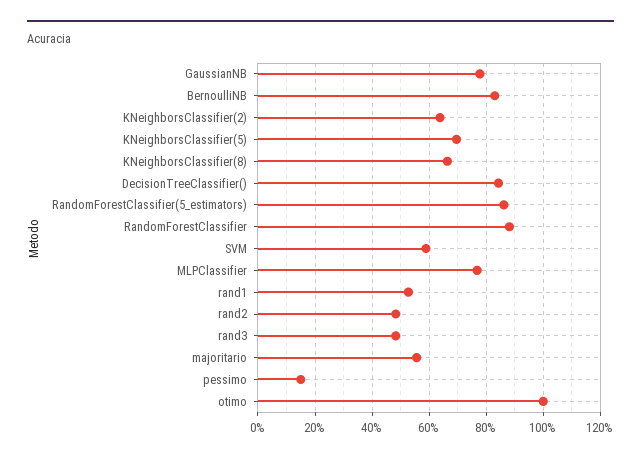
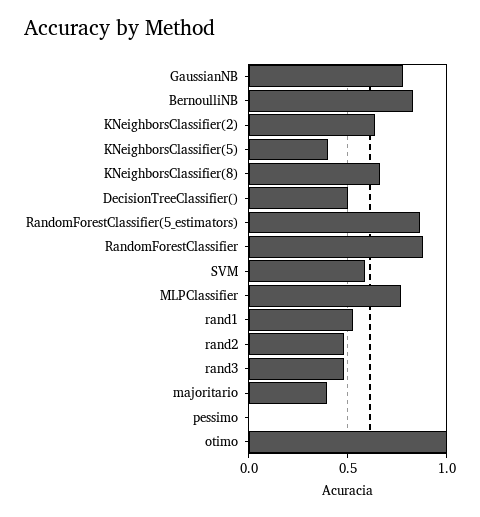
  {
    "GaussianNB": 0.775,
    "BernoulliNB": 0.825,
    "KNeighborsClassifier(2)": 0.65,
-   "KNeighborsClassifier(5)": 0.7,
+   "KNeighborsClassifier(5)": 0.4,
    "KNeighborsClassifier(8)": 0.675,
-   "DecisionTreeClassifier()": 0.85,
+   "DecisionTreeClassifier()": 0.5,
    "RandomForestClassifier(5_estimators)": 0.85,
    "RandomForestClassifier": 0.875,
    "SVM": 0.6,
    "MLPClassifier": 0.775,
    "rand1": 0.525,
    "rand2": 0.475,
    "rand3": 0.475,
-   "majoritario": 0.55,
+   "majoritario": 0.4,
-   "pessimo": 0.15,
+   "pessimo": 0,
    "otimo": 1
  }

